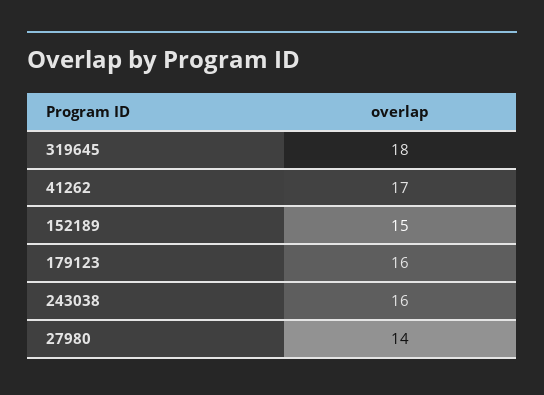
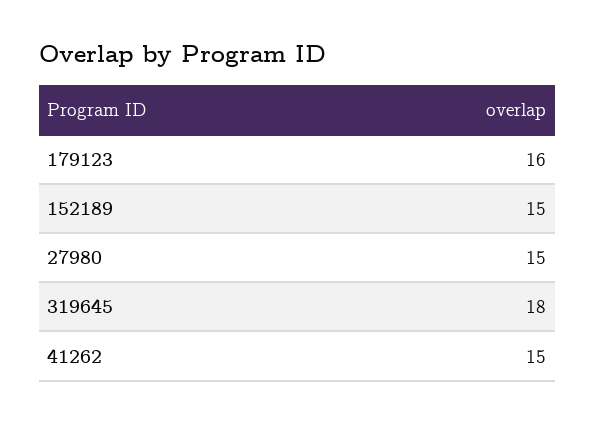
  {
    "319645": 18,
-   "41262": 17,
+   "41262": 15,
    "152189": 15,
    "179123": 16,
-   "243038": 16,
-   "27980": 14
+   "27980": 15
  }

